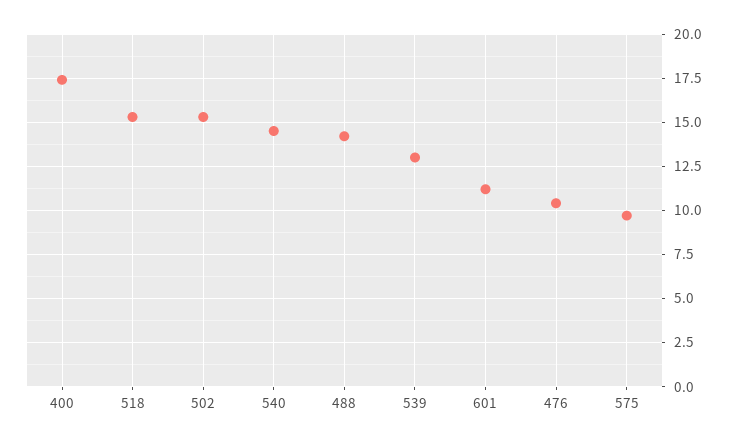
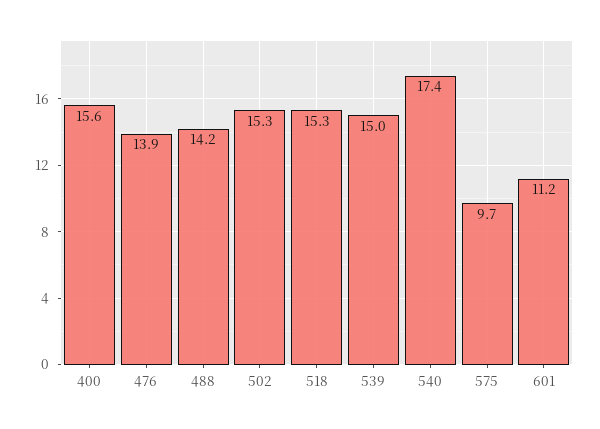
  {
-   "400": 17.5,
+   "400": 15.6,
    "518": 15.3,
    "502": 15.3,
-   "540": 14.5,
+   "540": 17.4,
    "488": 14.2,
-   "539": 13,
+   "539": 15,
    "601": 11.2,
-   "476": 10.5,
+   "476": 13.9,
    "575": 9.7
  }

